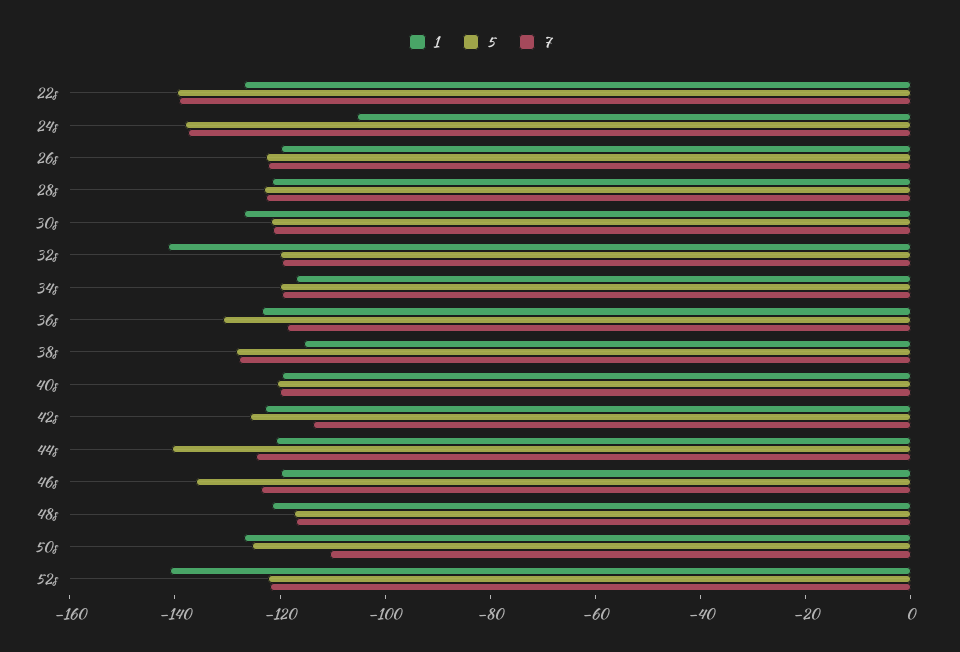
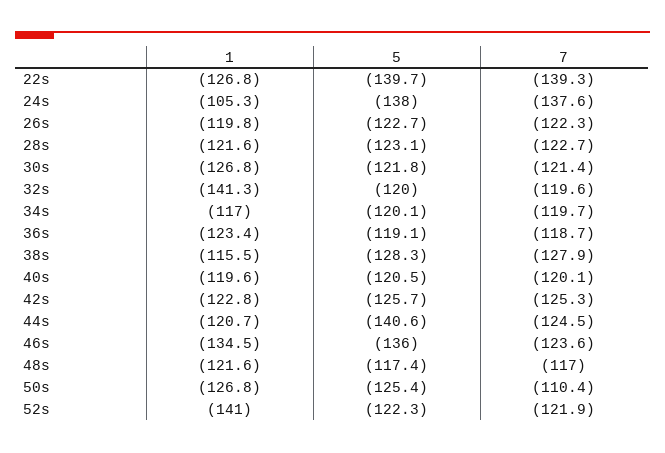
  {
    "1": {
      "22s": -126.8,
      "24s": -105.3,
      "26s": -119.8,
      "28s": -121.6,
      "30s": -126.8,
      "32s": -141.3,
      "34s": -117,
      "36s": -123.4,
      "38s": -115.5,
      "40s": -119.6,
      "42s": -122.8,
      "44s": -120.7,
-     "46s": -120,
+     "46s": -134.5,
      "48s": -121.6,
      "50s": -126.8,
      "52s": -141
    },
    "5": {
      "22s": -139.7,
      "24s": -138,
      "26s": -122.7,
      "28s": -123.1,
      "30s": -121.8,
      "32s": -120,
      "34s": -120.1,
-     "36s": -130,
+     "36s": -119.1,
      "38s": -128.3,
      "40s": -120.5,
      "42s": -125.7,
      "44s": -140.6,
      "46s": -136,
      "48s": -117.4,
      "50s": -125.4,
      "52s": -122.3
    },
    "7": {
      "22s": -139.3,
      "24s": -137.6,
      "26s": -122.3,
      "28s": -122.7,
      "30s": -121.4,
      "32s": -119.6,
      "34s": -119.7,
      "36s": -118.7,
      "38s": -127.9,
      "40s": -120.1,
-     "42s": -115,
+     "42s": -125.3,
      "44s": -124.5,
      "46s": -123.6,
      "48s": -117,
      "50s": -110.4,
      "52s": -121.9
    }
  }

